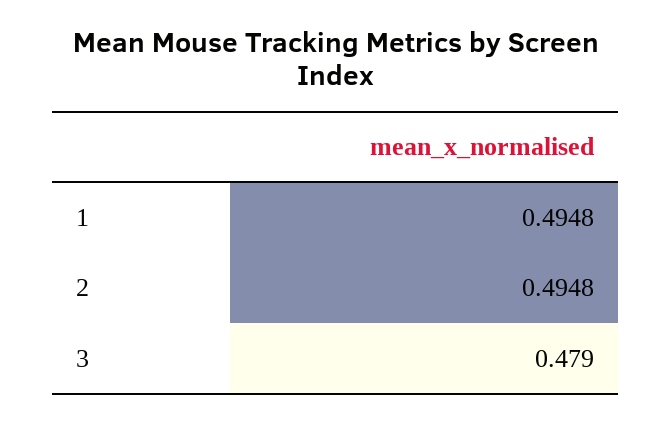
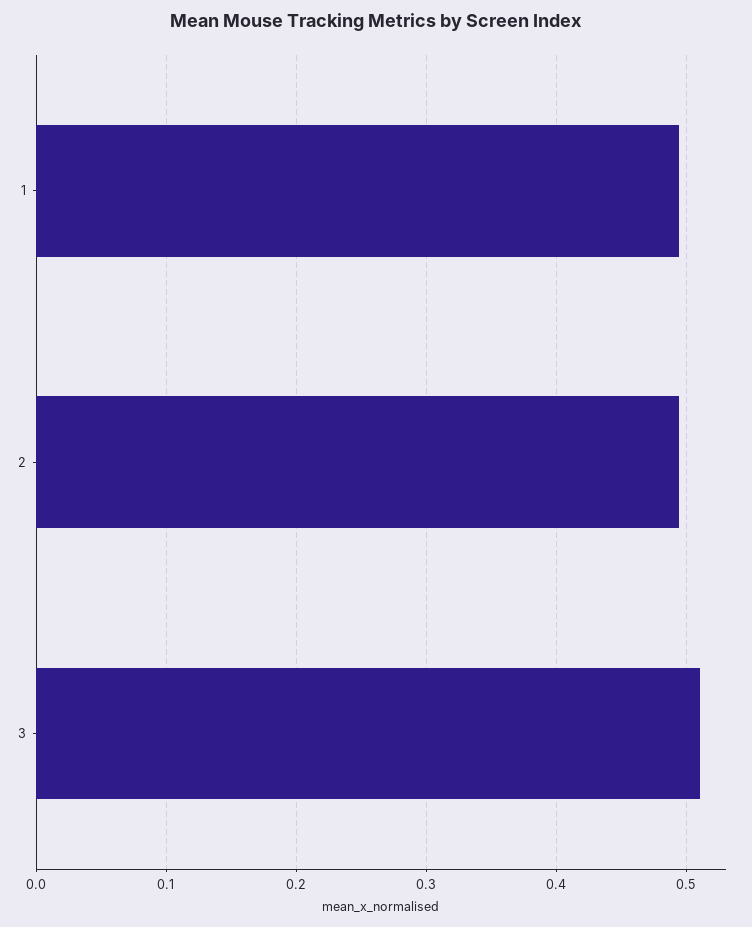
  {
    "1": 0.4948,
    "2": 0.4948,
-   "3": 0.479
+   "3": 0.51
  }

